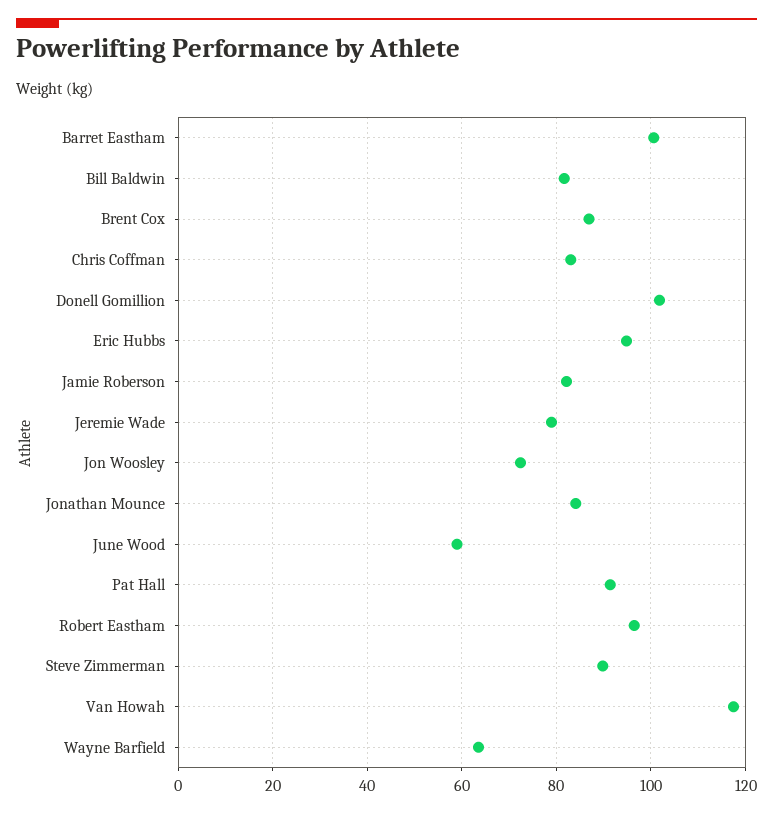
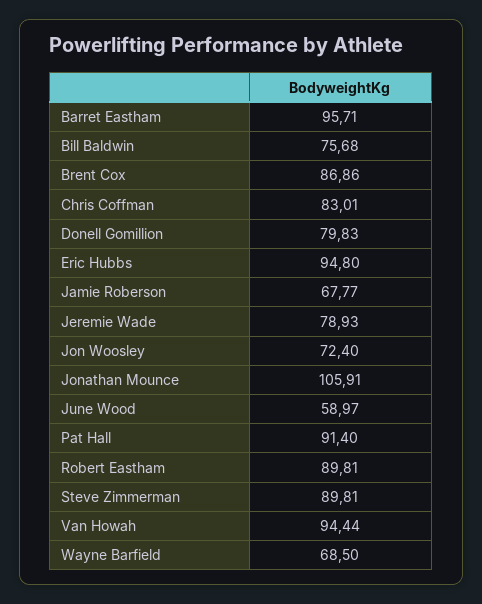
  {
-   "Barret Eastham": 100,
+   "Barret Eastham": 95.71,
-   "Bill Baldwin": 82,
+   "Bill Baldwin": 75.68,
    "Brent Cox": 86.86,
    "Chris Coffman": 83.01,
-   "Donell Gomillion": 102,
+   "Donell Gomillion": 79.83,
    "Eric Hubbs": 94.8,
-   "Jamie Roberson": 82,
+   "Jamie Roberson": 67.77,
    "Jeremie Wade": 78.93,
    "Jon Woosley": 72.4,
-   "Jonathan Mounce": 84,
+   "Jonathan Mounce": 105.91,
    "June Wood": 58.97,
    "Pat Hall": 91.4,
-   "Robert Eastham": 96,
+   "Robert Eastham": 89.81,
    "Steve Zimmerman": 89.81,
-   "Van Howah": 118,
+   "Van Howah": 94.44,
-   "Wayne Barfield": 64
+   "Wayne Barfield": 68.5
  }

